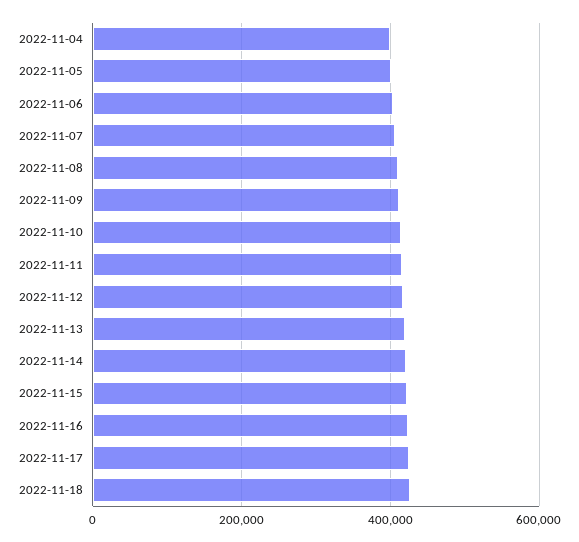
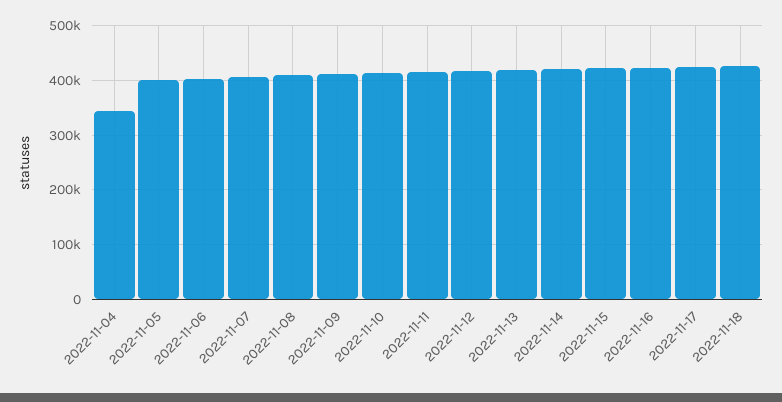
  {
-   "2022-11-04": 400000,
+   "2022-11-04": 340000,
    "2022-11-05": 400000,
    "2022-11-06": 400000,
    "2022-11-07": 400000,
    "2022-11-08": 420000,
    "2022-11-09": 420000,
    "2022-11-10": 420000,
    "2022-11-11": 420000,
    "2022-11-12": 420000,
    "2022-11-13": 420000,
    "2022-11-14": 420000,
    "2022-11-15": 420000,
    "2022-11-16": 420000,
    "2022-11-17": 420000,
    "2022-11-18": 420000
  }

